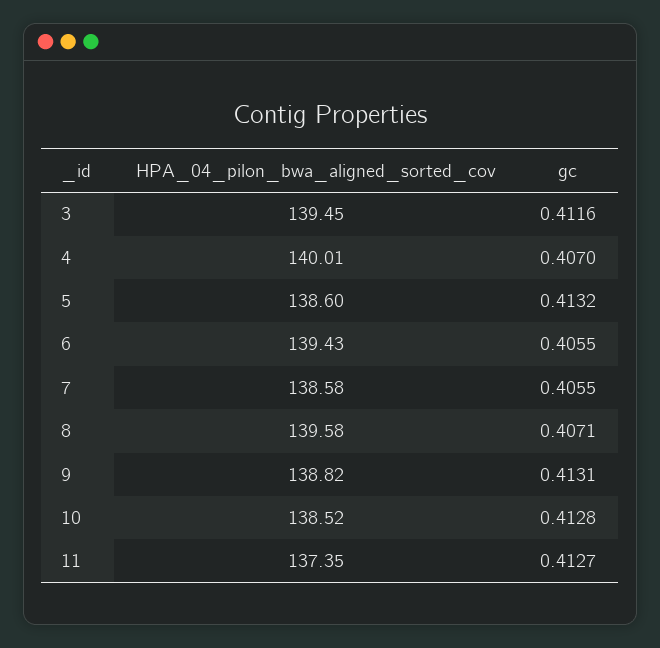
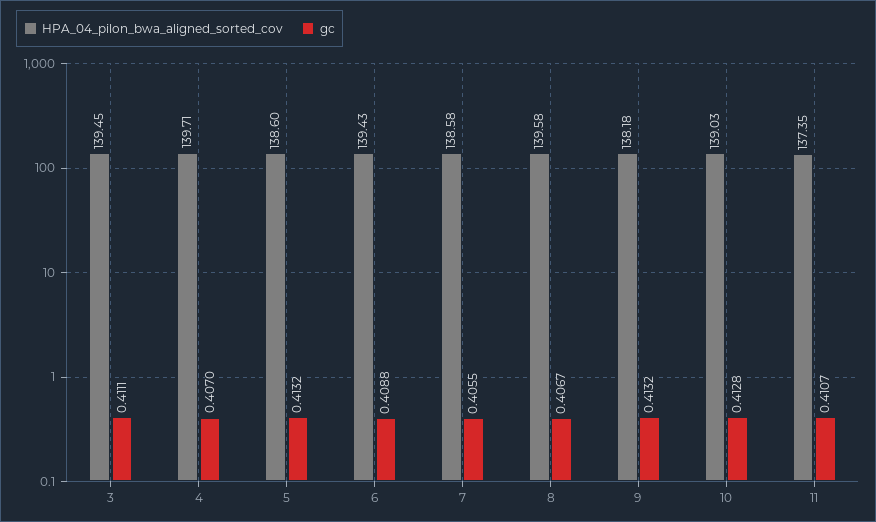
  {
    "HPA_04_pilon_bwa_aligned_sorted_cov": {
      "3": 139.45,
-     "4": 140.01,
+     "4": 139.71,
      "5": 138.6,
      "6": 139.43,
      "7": 138.58,
      "8": 139.58,
-     "9": 138.82,
+     "9": 138.18,
-     "10": 138.52,
+     "10": 139.03,
      "11": 137.35
    },
    "gc": {
-     "3": 0.4116,
+     "3": 0.4111,
      "4": 0.407,
      "5": 0.4132,
-     "6": 0.4055,
+     "6": 0.4088,
      "7": 0.4055,
-     "8": 0.4071,
+     "8": 0.4067,
-     "9": 0.4131,
+     "9": 0.4132,
      "10": 0.4128,
-     "11": 0.4127
+     "11": 0.4107
    }
  }

